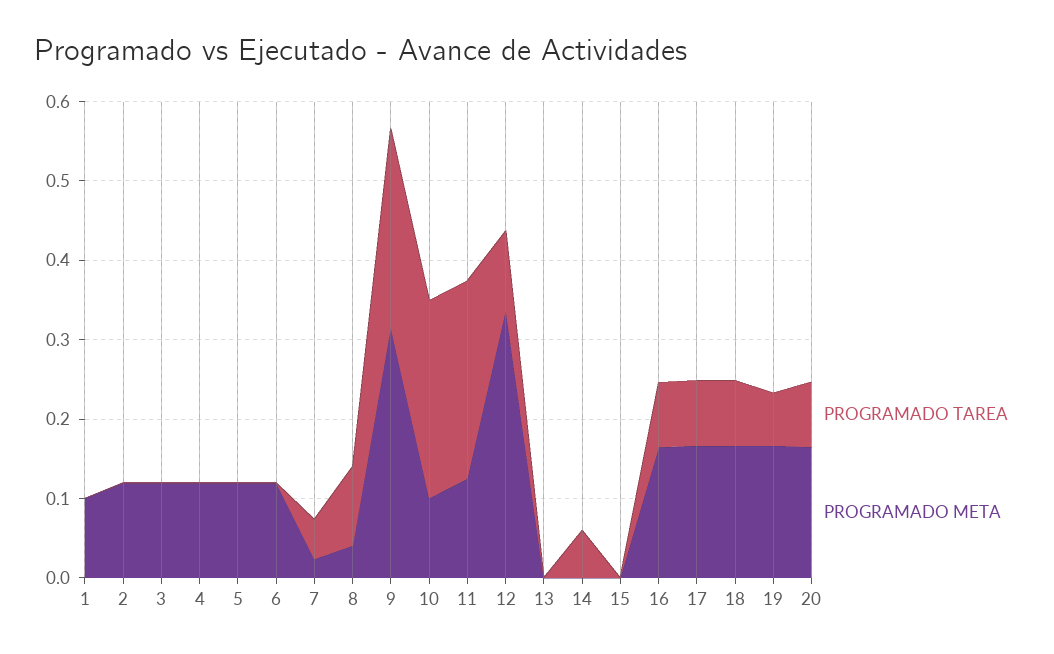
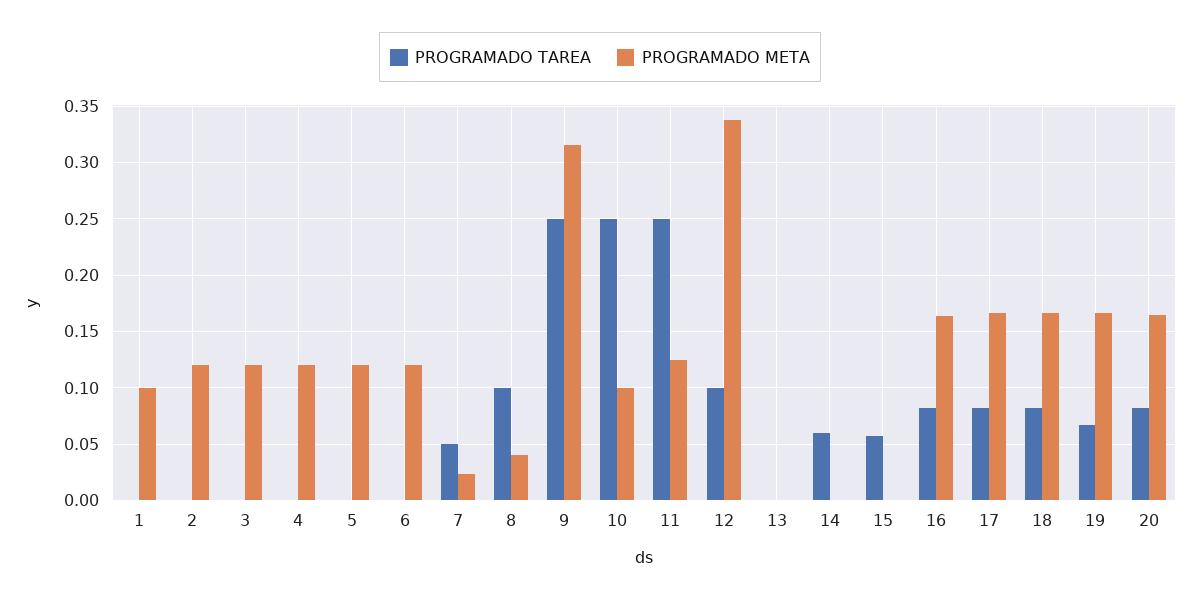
  {
    "PROGRAMADO TAREA": {
      "1": 0,
      "2": 0,
      "3": 0,
      "4": 0,
      "5": 0,
      "6": 0,
      "7": 0.05,
      "8": 0.1,
      "9": 0.25,
      "10": 0.25,
      "11": 0.25,
      "12": 0.1,
      "13": 0,
      "14": 0.06,
-     "15": 0,
+     "15": 0.06,
      "16": 0.08,
      "17": 0.08,
      "18": 0.08,
      "19": 0.07,
      "20": 0.08
    },
    "PROGRAMADO META": {
      "1": 0.1,
      "2": 0.12,
      "3": 0.12,
      "4": 0.12,
      "5": 0.12,
      "6": 0.12,
      "7": 0.02,
      "8": 0.04,
      "9": 0.32,
      "10": 0.1,
      "11": 0.12,
      "12": 0.34,
      "13": 0,
      "14": 0,
      "15": 0,
      "16": 0.16,
      "17": 0.17,
      "18": 0.17,
      "19": 0.17,
      "20": 0.16
    }
  }

